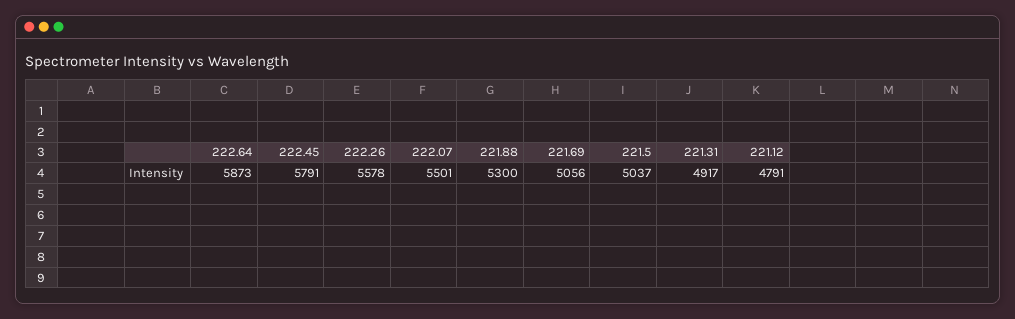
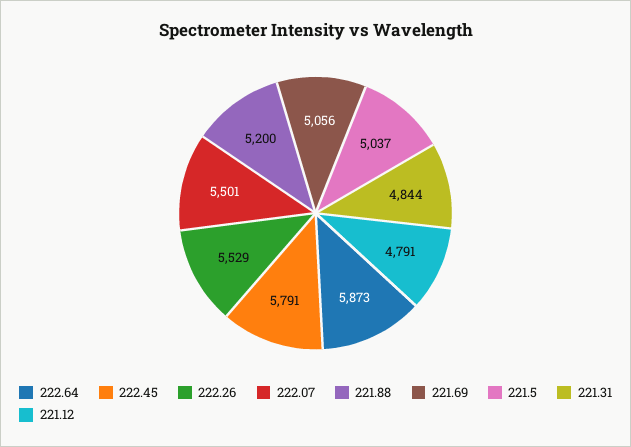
  {
    "222.64": 5873,
    "222.45": 5791,
-   "222.26": 5578,
+   "222.26": 5529,
    "222.07": 5501,
-   "221.88": 5300,
+   "221.88": 5200,
    "221.69": 5056,
    "221.5": 5037,
-   "221.31": 4917,
+   "221.31": 4844,
    "221.12": 4791
  }

